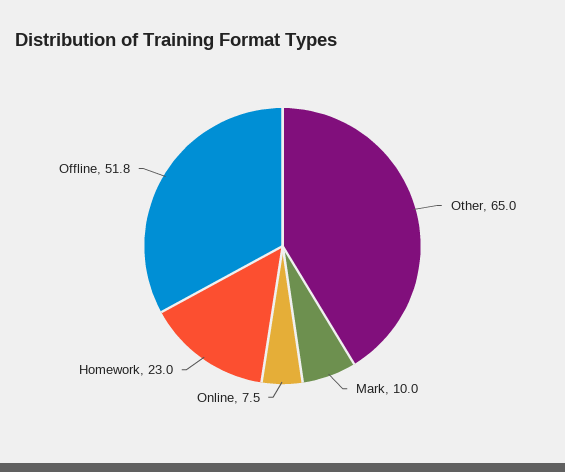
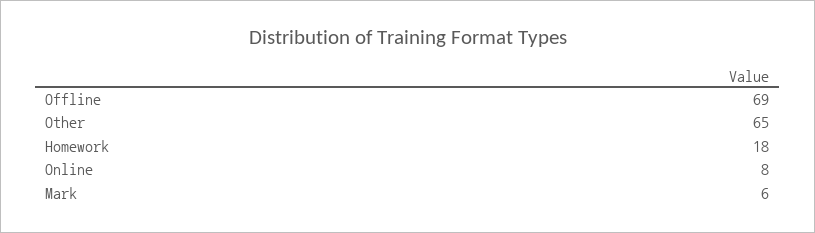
  {
    "Other": 65,
-   "Mark": 10,
+   "Mark": 6,
    "Online": 7.5,
-   "Homework": 23,
+   "Homework": 18,
-   "Offline": 51.8
+   "Offline": 69
  }

